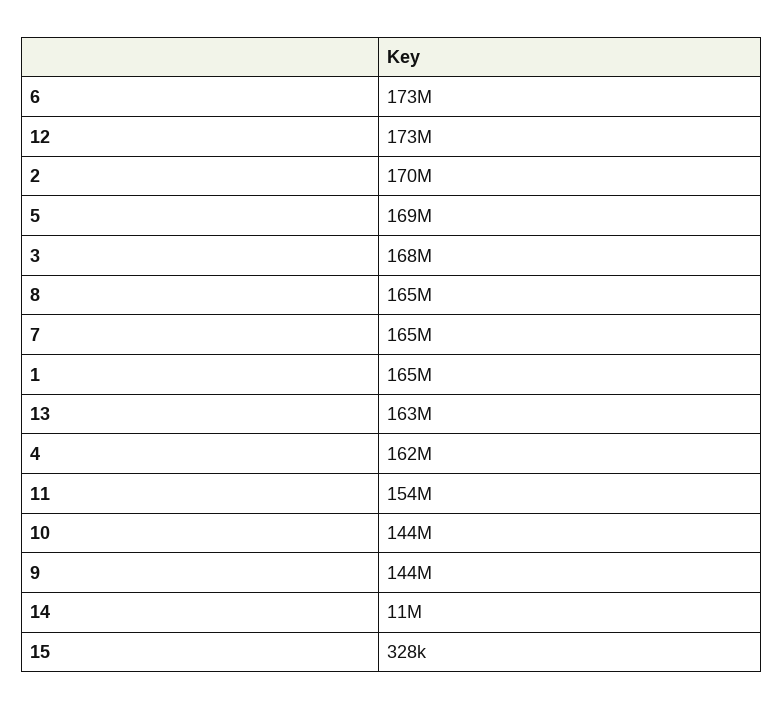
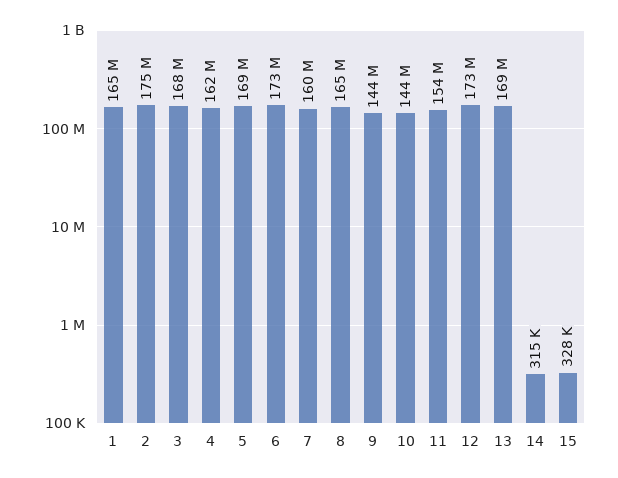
  {
    "6": 173000000,
    "12": 173000000,
-   "2": 170000000,
+   "2": 175000000,
    "5": 169000000,
    "3": 168000000,
    "8": 165000000,
-   "7": 165000000,
+   "7": 160000000,
    "1": 165000000,
-   "13": 163000000,
+   "13": 169000000,
    "4": 162000000,
    "11": 154000000,
    "10": 144000000,
    "9": 144000000,
-   "14": 11000000,
+   "14": 315000,
    "15": 328000
  }

